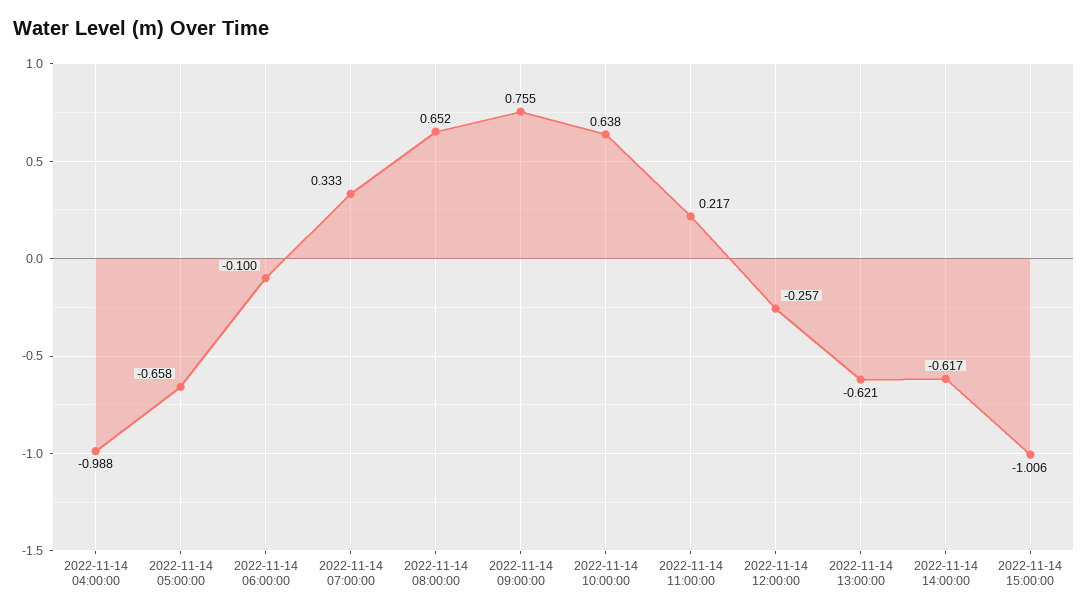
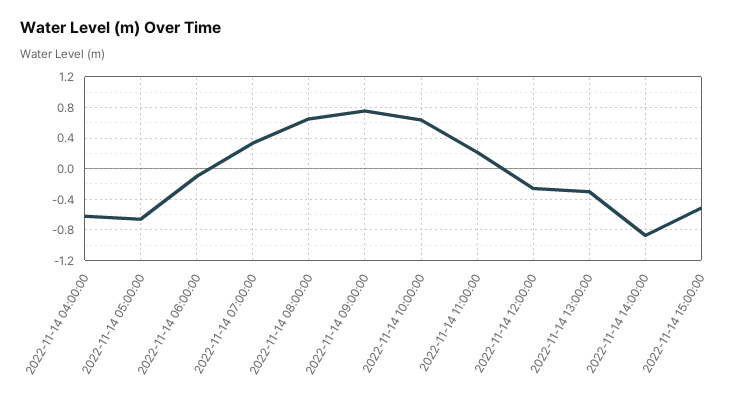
  {
-   "2022-11-14 04:00:00": -0.988,
+   "2022-11-14 04:00:00": -0.6,
    "2022-11-14 05:00:00": -0.658,
    "2022-11-14 06:00:00": -0.1,
    "2022-11-14 07:00:00": 0.333,
    "2022-11-14 08:00:00": 0.652,
    "2022-11-14 09:00:00": 0.755,
    "2022-11-14 10:00:00": 0.638,
    "2022-11-14 11:00:00": 0.217,
    "2022-11-14 12:00:00": -0.257,
-   "2022-11-14 13:00:00": -0.621,
+   "2022-11-14 13:00:00": -0.3,
-   "2022-11-14 14:00:00": -0.617,
+   "2022-11-14 14:00:00": -0.9,
-   "2022-11-14 15:00:00": -1.006
+   "2022-11-14 15:00:00": -0.5
  }

